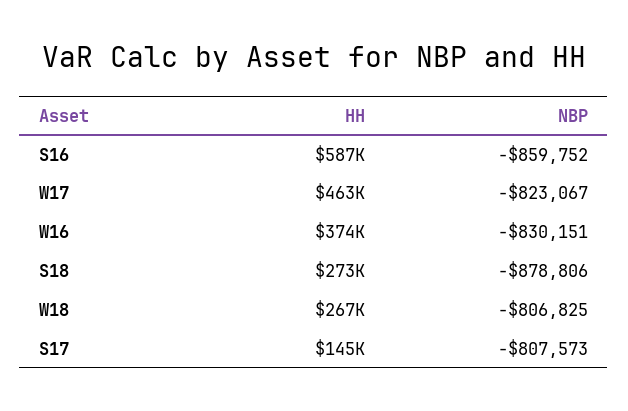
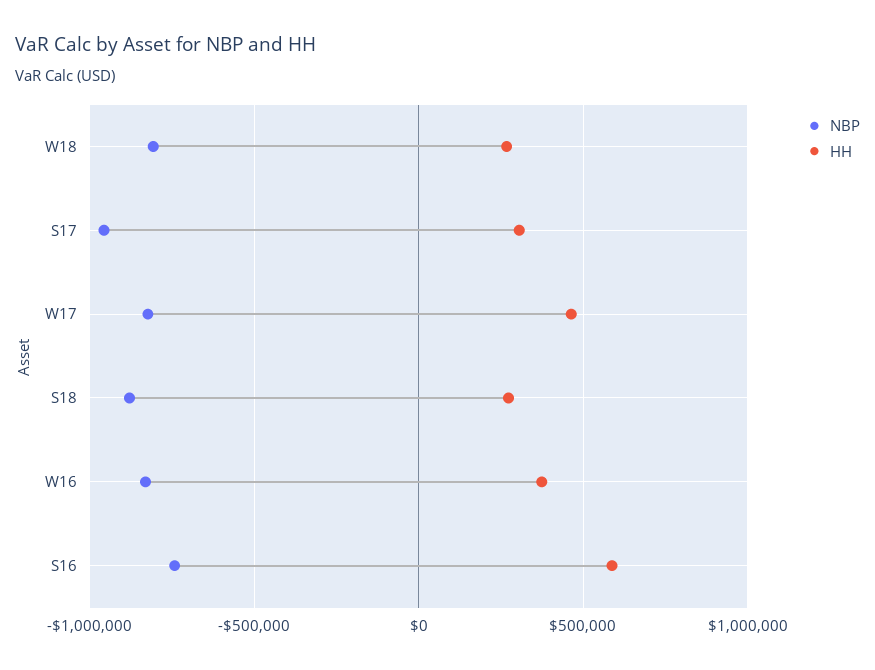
  {
    "HH": {
      "S16": 587000,
      "W17": 463000,
      "W16": 374000,
      "S18": 273000,
      "W18": 267000,
-     "S17": 145000
+     "S17": 300000
    },
    "NBP": {
-     "S16": -859752,
+     "S16": -750000,
      "W17": -823067,
      "W16": -830151,
      "S18": -878806,
      "W18": -806825,
-     "S17": -807573
+     "S17": -950000
    }
  }

